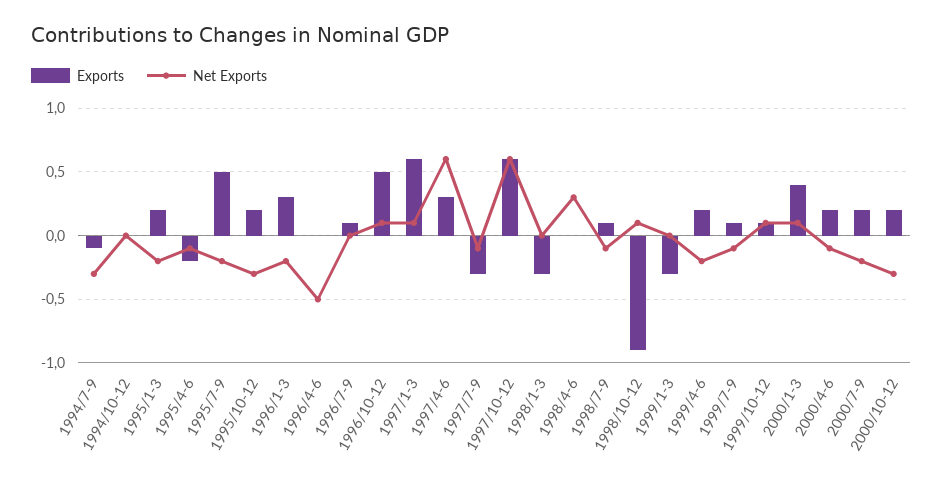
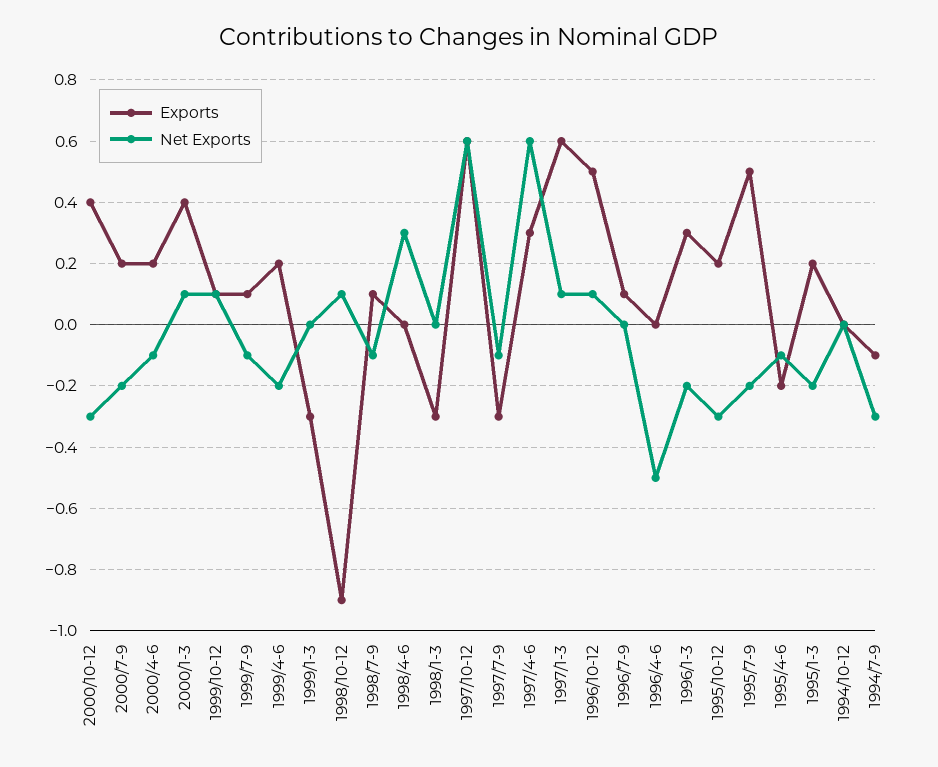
  {
    "Exports": {
      "1994/7-9": -0.1,
      "1994/10-12": 0,
      "1995/1-3": 0.2,
      "1995/4-6": -0.2,
      "1995/7-9": 0.5,
      "1995/10-12": 0.2,
      "1996/1-3": 0.3,
      "1996/4-6": 0,
      "1996/7-9": 0.1,
      "1996/10-12": 0.5,
      "1997/1-3": 0.6,
      "1997/4-6": 0.3,
      "1997/7-9": -0.3,
      "1997/10-12": 0.6,
      "1998/1-3": -0.3,
      "1998/4-6": 0,
      "1998/7-9": 0.1,
      "1998/10-12": -0.9,
      "1999/1-3": -0.3,
      "1999/4-6": 0.2,
      "1999/7-9": 0.1,
      "1999/10-12": 0.1,
      "2000/1-3": 0.4,
      "2000/4-6": 0.2,
      "2000/7-9": 0.2,
-     "2000/10-12": 0.2
+     "2000/10-12": 0.4
    },
    "Net Exports": {
      "1994/7-9": -0.3,
      "1994/10-12": 0,
      "1995/1-3": -0.2,
      "1995/4-6": -0.1,
      "1995/7-9": -0.2,
      "1995/10-12": -0.3,
      "1996/1-3": -0.2,
      "1996/4-6": -0.5,
      "1996/7-9": 0,
      "1996/10-12": 0.1,
      "1997/1-3": 0.1,
      "1997/4-6": 0.6,
      "1997/7-9": -0.1,
      "1997/10-12": 0.6,
      "1998/1-3": 0,
      "1998/4-6": 0.3,
      "1998/7-9": -0.1,
      "1998/10-12": 0.1,
      "1999/1-3": 0,
      "1999/4-6": -0.2,
      "1999/7-9": -0.1,
      "1999/10-12": 0.1,
      "2000/1-3": 0.1,
      "2000/4-6": -0.1,
      "2000/7-9": -0.2,
      "2000/10-12": -0.3
    }
  }

